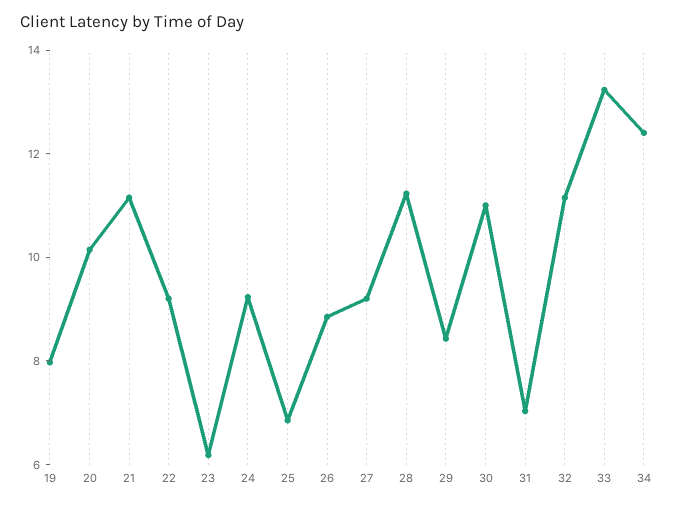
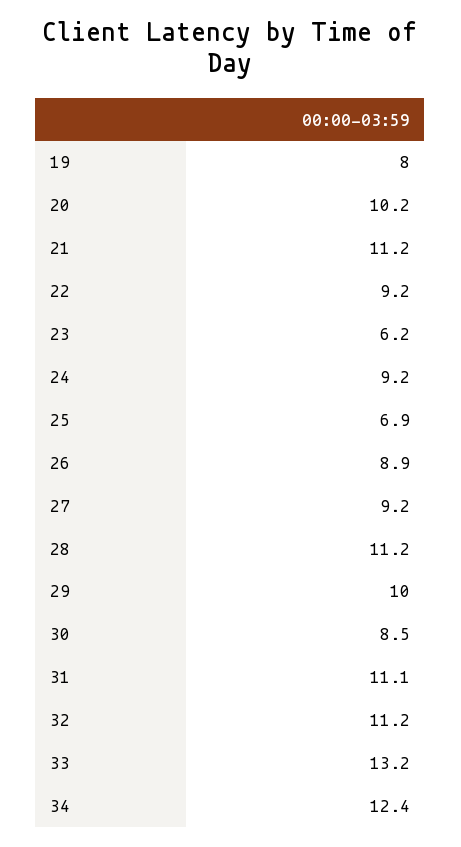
  {
    "19": 8,
    "20": 10.2,
    "21": 11.2,
    "22": 9.2,
    "23": 6.2,
    "24": 9.2,
    "25": 6.9,
    "26": 8.9,
    "27": 9.2,
    "28": 11.2,
-   "29": 8.5,
+   "29": 10,
-   "30": 11,
+   "30": 8.5,
-   "31": 7,
+   "31": 11.1,
    "32": 11.2,
    "33": 13.2,
    "34": 12.4
  }

